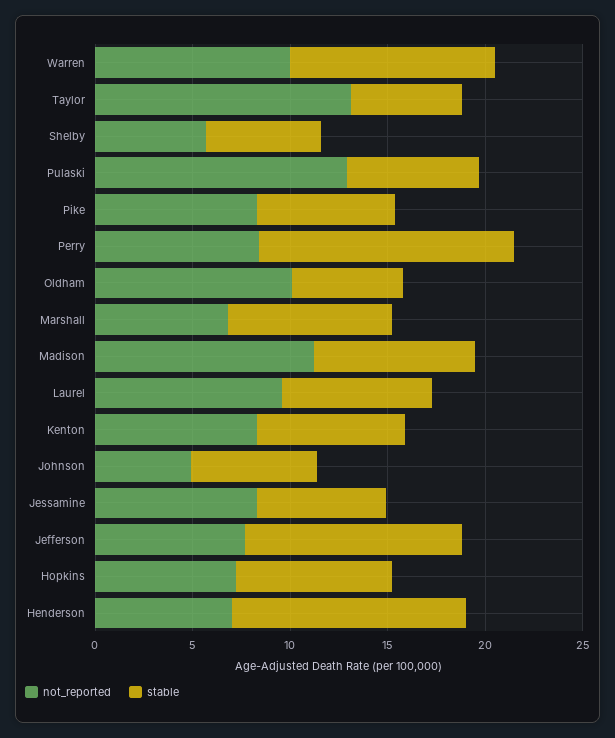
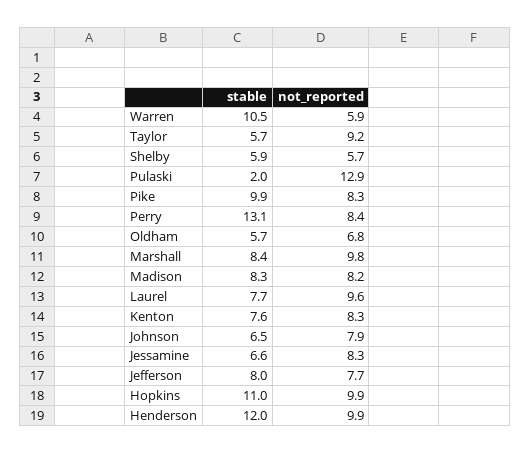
  {
    "not_reported": {
-     "Warren": 10,
+     "Warren": 5.9,
-     "Taylor": 13,
+     "Taylor": 9.2,
      "Shelby": 5.7,
      "Pulaski": 12.9,
      "Pike": 8.3,
      "Perry": 8.4,
-     "Oldham": 10,
+     "Oldham": 6.8,
-     "Marshall": 7,
+     "Marshall": 9.8,
-     "Madison": 11,
+     "Madison": 8.2,
      "Laurel": 9.6,
      "Kenton": 8.3,
-     "Johnson": 5,
+     "Johnson": 7.9,
      "Jessamine": 8.3,
      "Jefferson": 7.7,
-     "Hopkins": 7,
+     "Hopkins": 9.9,
-     "Henderson": 7
+     "Henderson": 9.9
    },
    "stable": {
      "Warren": 10.5,
      "Taylor": 5.7,
      "Shelby": 5.9,
-     "Pulaski": 7,
+     "Pulaski": 2,
-     "Pike": 7,
+     "Pike": 9.9,
      "Perry": 13.1,
      "Oldham": 5.7,
      "Marshall": 8.4,
      "Madison": 8.3,
      "Laurel": 7.7,
      "Kenton": 7.6,
      "Johnson": 6.5,
      "Jessamine": 6.6,
-     "Jefferson": 11,
+     "Jefferson": 8,
-     "Hopkins": 8,
+     "Hopkins": 11,
      "Henderson": 12
    }
  }

